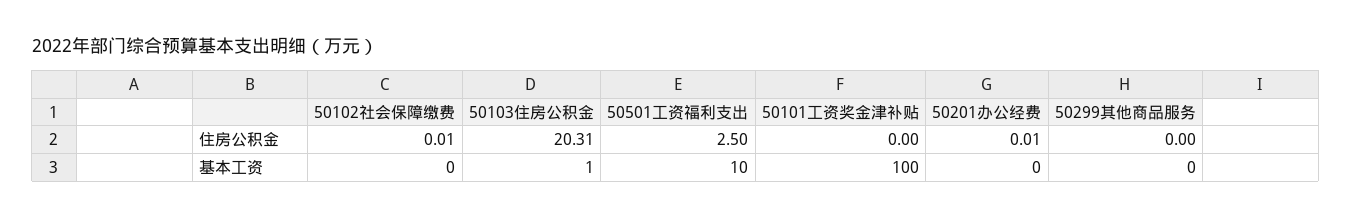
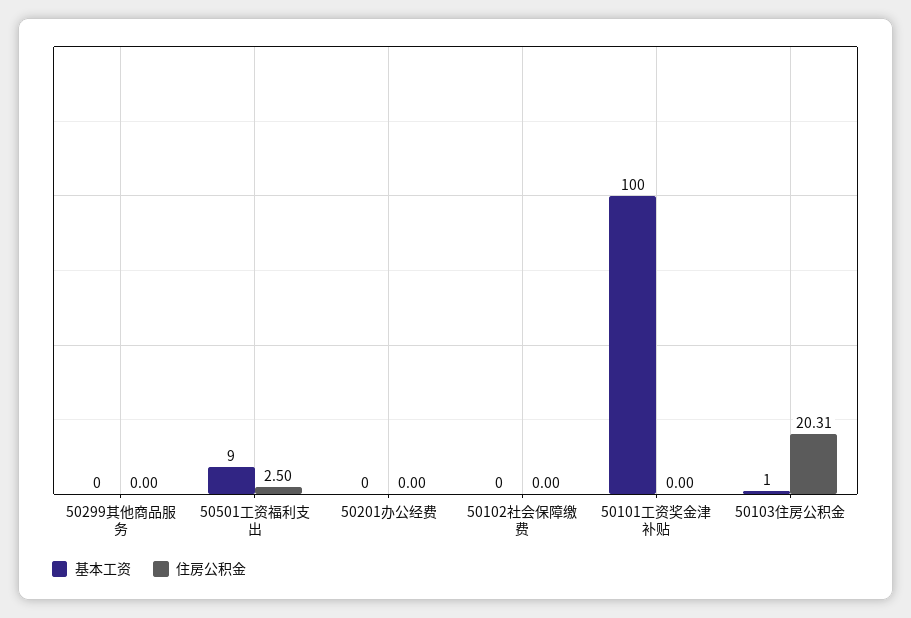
  {
    "住房公积金": {
-     "50102社会保障缴费": 0.01,
+     "50102社会保障缴费": 0,
      "50103住房公积金": 20.31,
      "50501工资福利支出": 2.5,
      "50101工资奖金津补贴": 0,
-     "50201办公经费": 0.01,
+     "50201办公经费": 0,
      "50299其他商品服务": 0
    },
    "基本工资": {
      "50102社会保障缴费": 0,
      "50103住房公积金": 1,
-     "50501工资福利支出": 10,
+     "50501工资福利支出": 9,
      "50101工资奖金津补贴": 100,
      "50201办公经费": 0,
      "50299其他商品服务": 0
    }
  }

